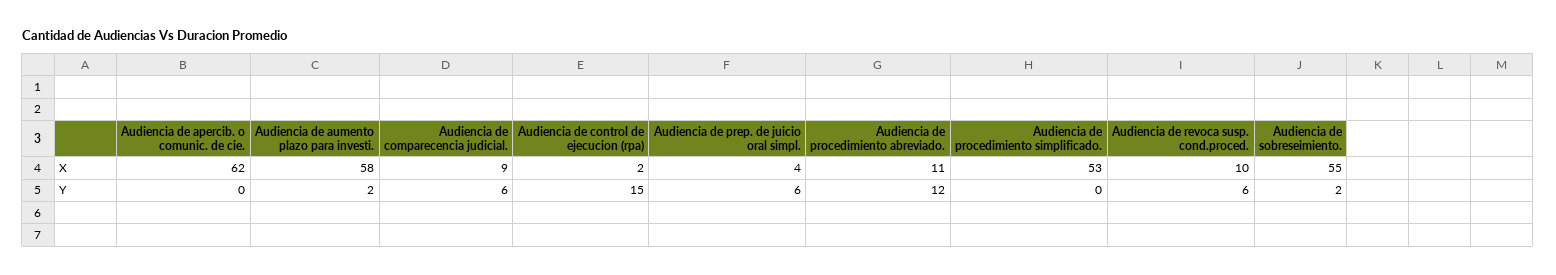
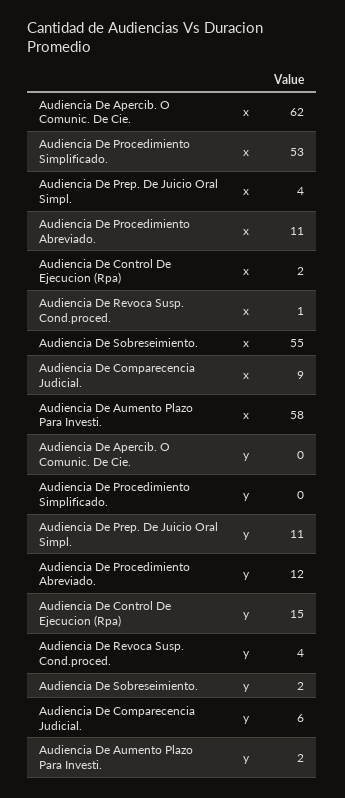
  {
    "Audiencia de apercib. o comunic. de cie.": {
      "X": 62,
      "Y": 0
    },
    "Audiencia de aumento plazo para investi.": {
      "X": 58,
      "Y": 2
    },
    "Audiencia de comparecencia judicial.": {
      "X": 9,
      "Y": 6
    },
    "Audiencia de control de ejecucion (rpa)": {
      "X": 2,
      "Y": 15
    },
    "Audiencia de prep. de juicio oral simpl.": {
      "X": 4,
-     "Y": 6
+     "Y": 11
    },
    "Audiencia de procedimiento abreviado.": {
      "X": 11,
      "Y": 12
    },
    "Audiencia de procedimiento simplificado.": {
      "X": 53,
      "Y": 0
    },
    "Audiencia de revoca susp. cond.proced.": {
-     "X": 10,
+     "X": 1,
-     "Y": 6
+     "Y": 4
    },
    "Audiencia de sobreseimiento.": {
      "X": 55,
      "Y": 2
    }
  }

